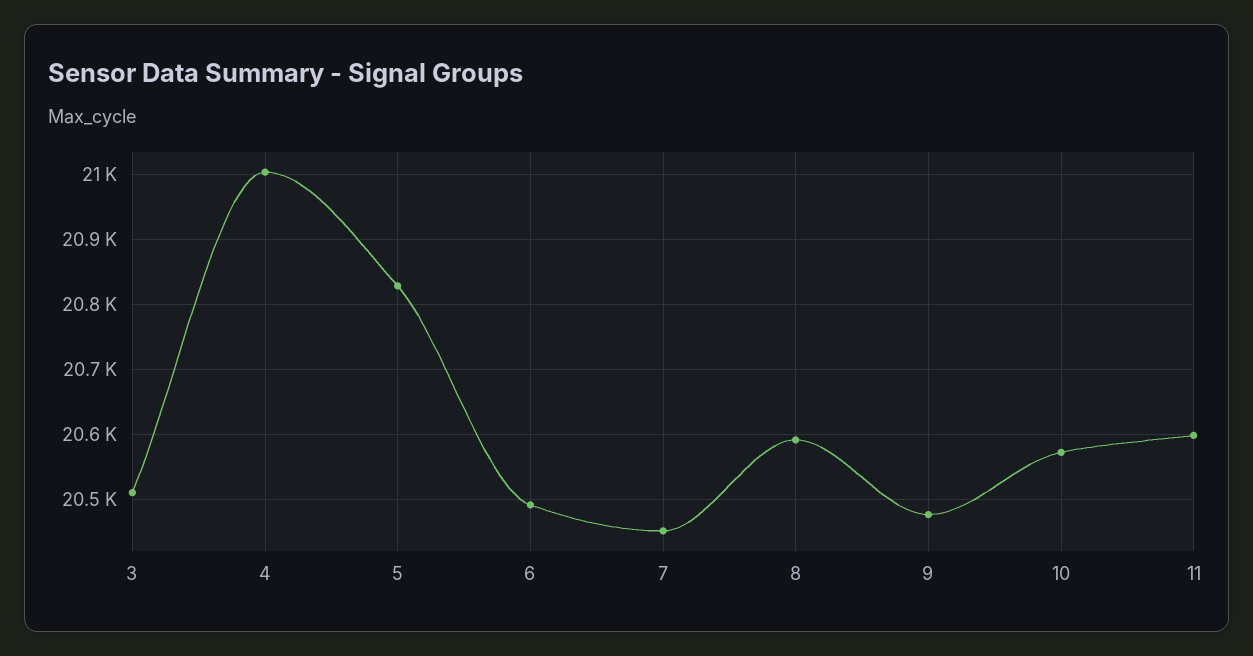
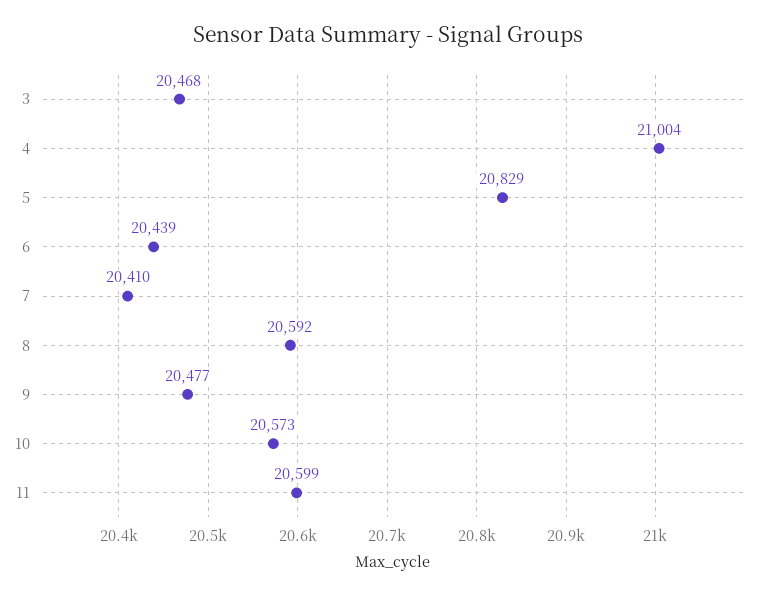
  {
-   "3": 20510,
+   "3": 20468,
    "4": 21004,
    "5": 20829,
-   "6": 20490,
+   "6": 20439,
-   "7": 20450,
+   "7": 20410,
    "8": 20592,
    "9": 20477,
    "10": 20573,
    "11": 20599
  }

